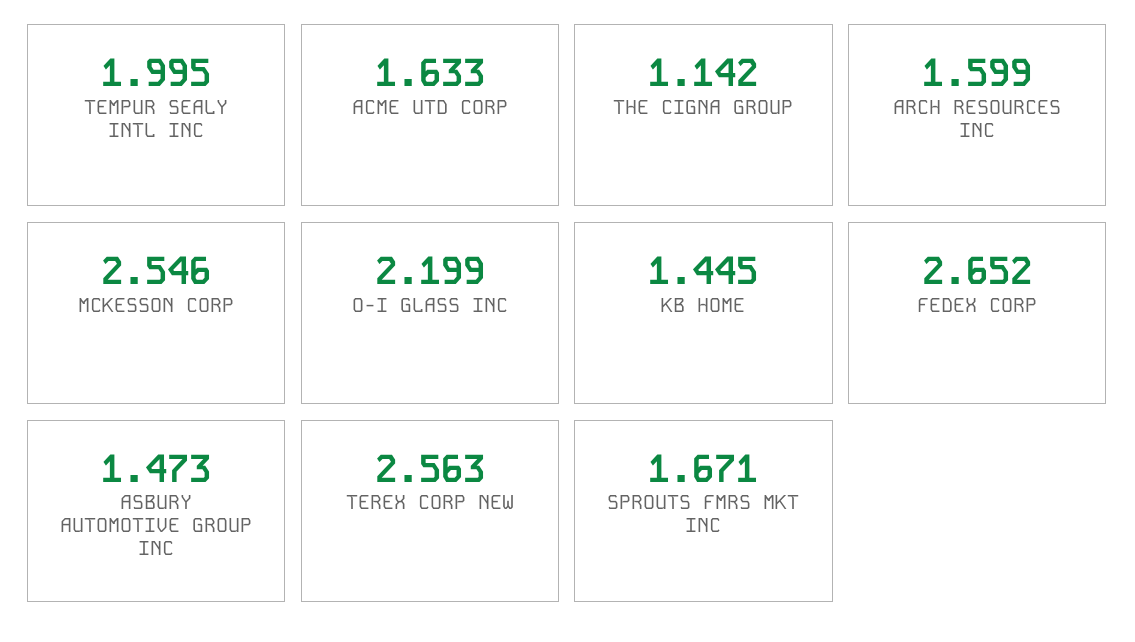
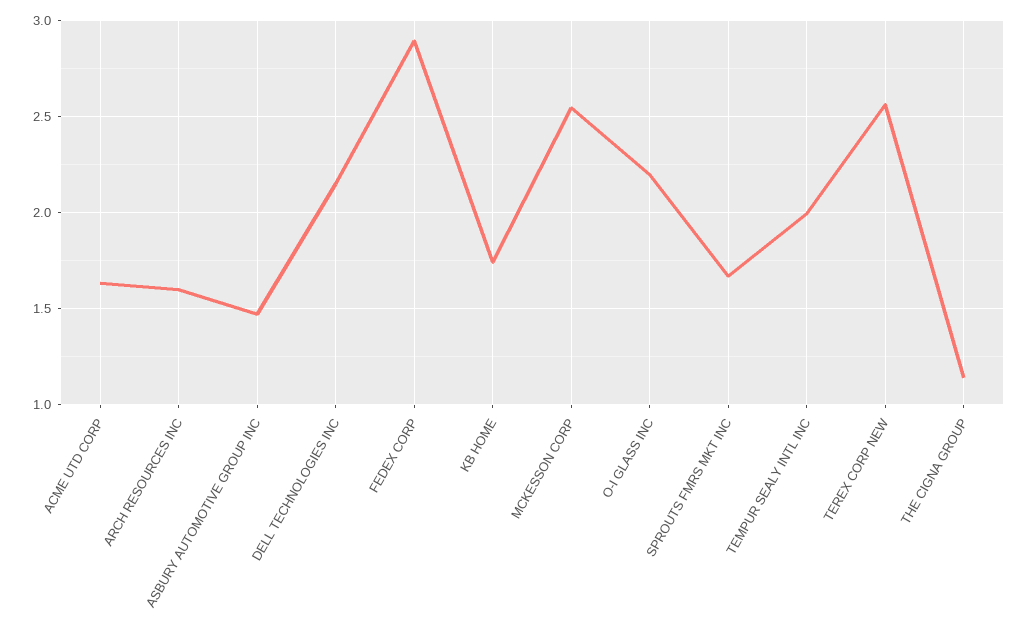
  {
    "TEMPUR SEALY INTL INC": 1.995,
    "ACME UTD CORP": 1.633,
    "THE CIGNA GROUP": 1.142,
    "ARCH RESOURCES INC": 1.599,
    "MCKESSON CORP": 2.546,
    "O-I GLASS INC": 2.199,
-   "KB HOME": 1.445,
+   "KB HOME": 1.75,
-   "FEDEX CORP": 2.652,
+   "FEDEX CORP": 2.9,
    "ASBURY AUTOMOTIVE GROUP INC": 1.473,
    "TEREX CORP NEW": 2.563,
-   "SPROUTS FMRS MKT INC": 1.671
+   "SPROUTS FMRS MKT INC": 1.671,
+   "DELL TECHNOLOGIES INC": 2.15
  }

